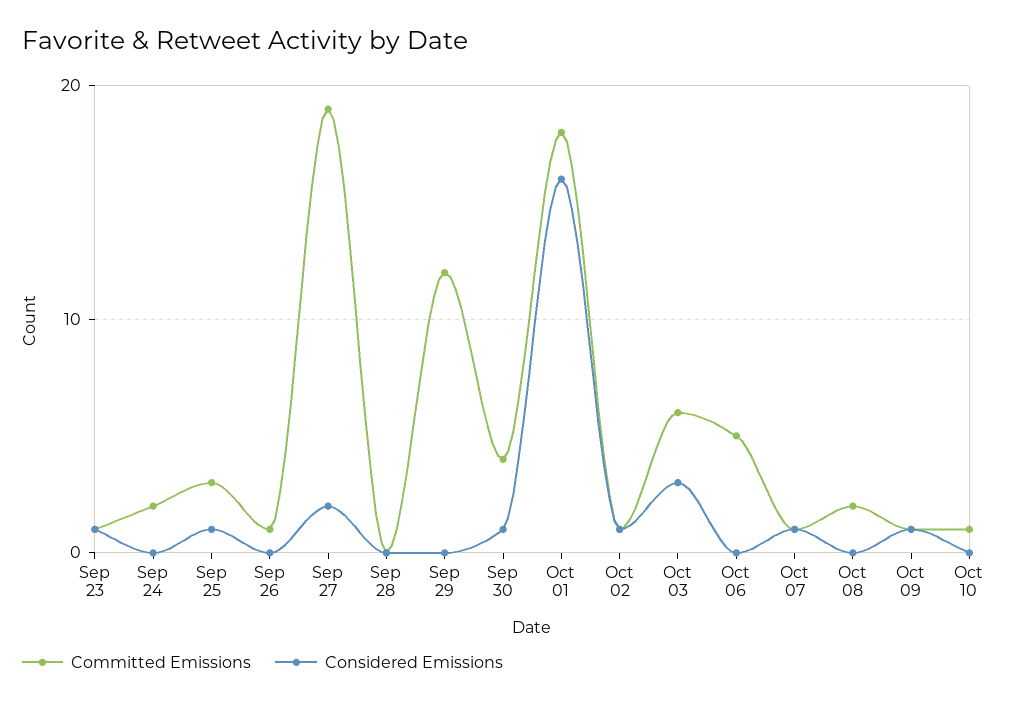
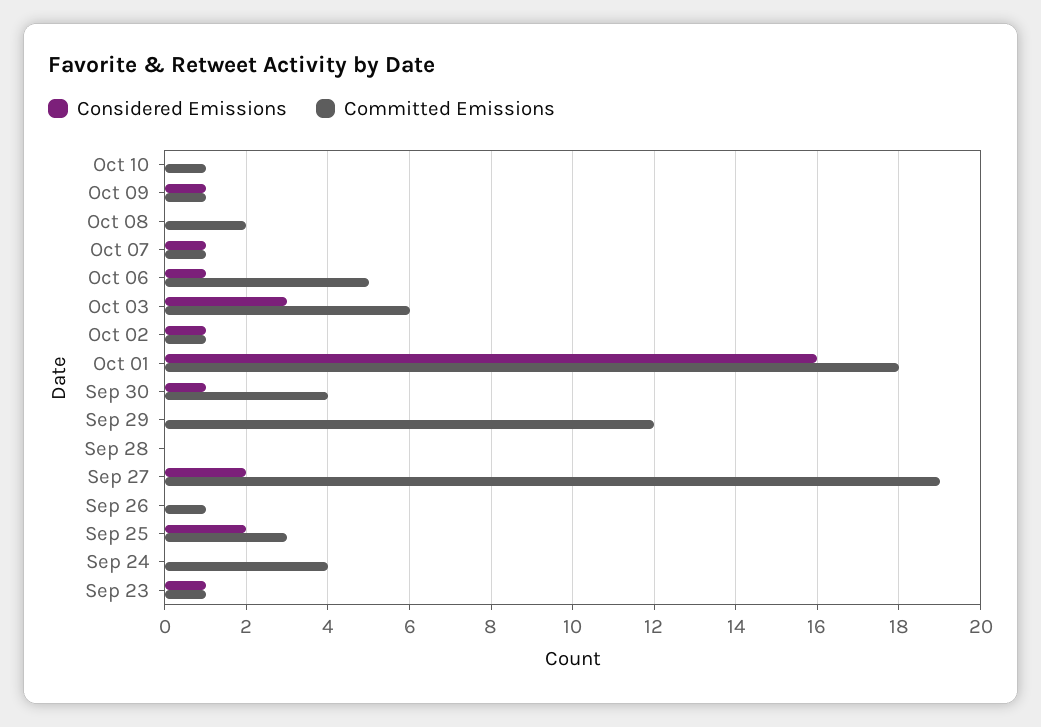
  {
    "Committed Emissions": {
      "Sep 23": 1,
-     "Sep 24": 2,
+     "Sep 24": 4,
      "Sep 25": 3,
      "Sep 26": 1,
      "Sep 27": 19,
      "Sep 28": 0,
      "Sep 29": 12,
      "Sep 30": 4,
      "Oct 01": 18,
      "Oct 02": 1,
      "Oct 03": 6,
      "Oct 06": 5,
      "Oct 07": 1,
      "Oct 08": 2,
      "Oct 09": 1,
      "Oct 10": 1
    },
    "Considered Emissions": {
      "Sep 23": 1,
      "Sep 24": 0,
-     "Sep 25": 1,
+     "Sep 25": 2,
      "Sep 26": 0,
      "Sep 27": 2,
      "Sep 28": 0,
      "Sep 29": 0,
      "Sep 30": 1,
      "Oct 01": 16,
      "Oct 02": 1,
      "Oct 03": 3,
-     "Oct 06": 0,
+     "Oct 06": 1,
      "Oct 07": 1,
      "Oct 08": 0,
      "Oct 09": 1,
      "Oct 10": 0
    }
  }

